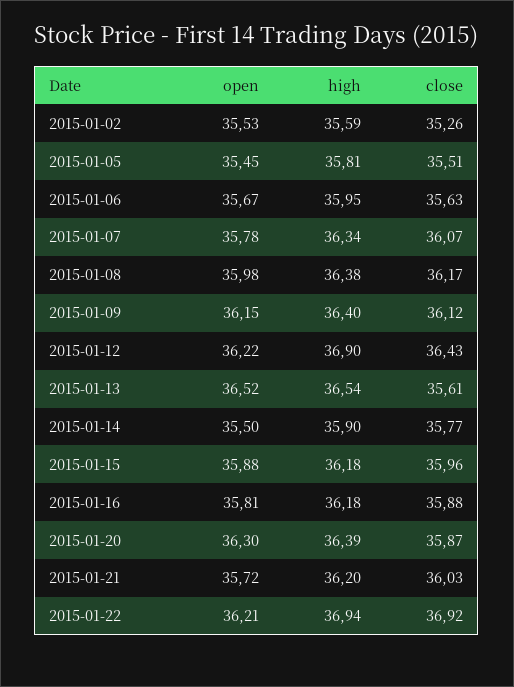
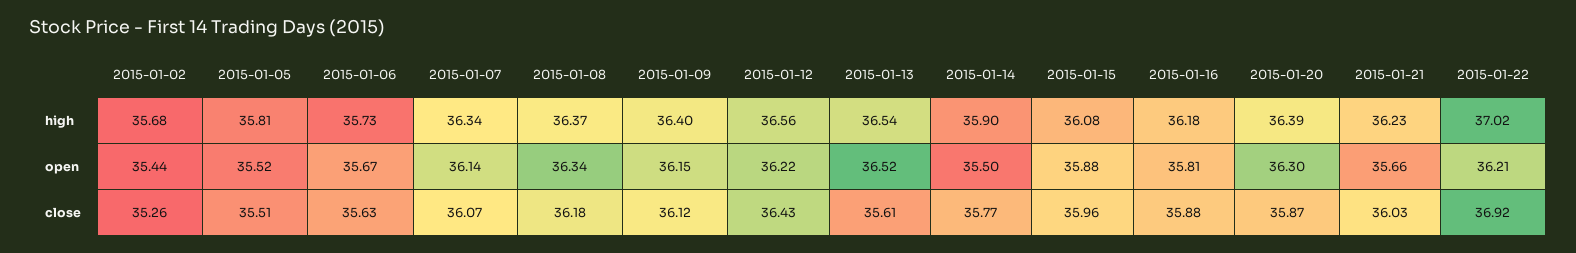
  {
    "open": {
-     "2015-01-02": 35.53,
+     "2015-01-02": 35.44,
-     "2015-01-05": 35.45,
+     "2015-01-05": 35.52,
      "2015-01-06": 35.67,
-     "2015-01-07": 35.78,
+     "2015-01-07": 36.14,
-     "2015-01-08": 35.98,
+     "2015-01-08": 36.34,
      "2015-01-09": 36.15,
      "2015-01-12": 36.22,
      "2015-01-13": 36.52,
      "2015-01-14": 35.5,
      "2015-01-15": 35.88,
      "2015-01-16": 35.81,
      "2015-01-20": 36.3,
-     "2015-01-21": 35.72,
+     "2015-01-21": 35.66,
      "2015-01-22": 36.21
    },
    "high": {
-     "2015-01-02": 35.59,
+     "2015-01-02": 35.68,
      "2015-01-05": 35.81,
-     "2015-01-06": 35.95,
+     "2015-01-06": 35.73,
      "2015-01-07": 36.34,
-     "2015-01-08": 36.38,
+     "2015-01-08": 36.37,
      "2015-01-09": 36.4,
-     "2015-01-12": 36.9,
+     "2015-01-12": 36.56,
      "2015-01-13": 36.54,
      "2015-01-14": 35.9,
-     "2015-01-15": 36.18,
+     "2015-01-15": 36.08,
      "2015-01-16": 36.18,
      "2015-01-20": 36.39,
-     "2015-01-21": 36.2,
+     "2015-01-21": 36.23,
-     "2015-01-22": 36.94
+     "2015-01-22": 37.02
    },
    "close": {
      "2015-01-02": 35.26,
      "2015-01-05": 35.51,
      "2015-01-06": 35.63,
      "2015-01-07": 36.07,
-     "2015-01-08": 36.17,
+     "2015-01-08": 36.18,
      "2015-01-09": 36.12,
      "2015-01-12": 36.43,
      "2015-01-13": 35.61,
      "2015-01-14": 35.77,
      "2015-01-15": 35.96,
      "2015-01-16": 35.88,
      "2015-01-20": 35.87,
      "2015-01-21": 36.03,
      "2015-01-22": 36.92
    }
  }

